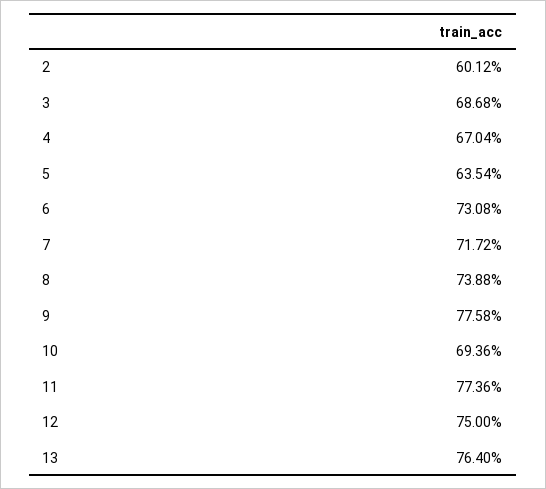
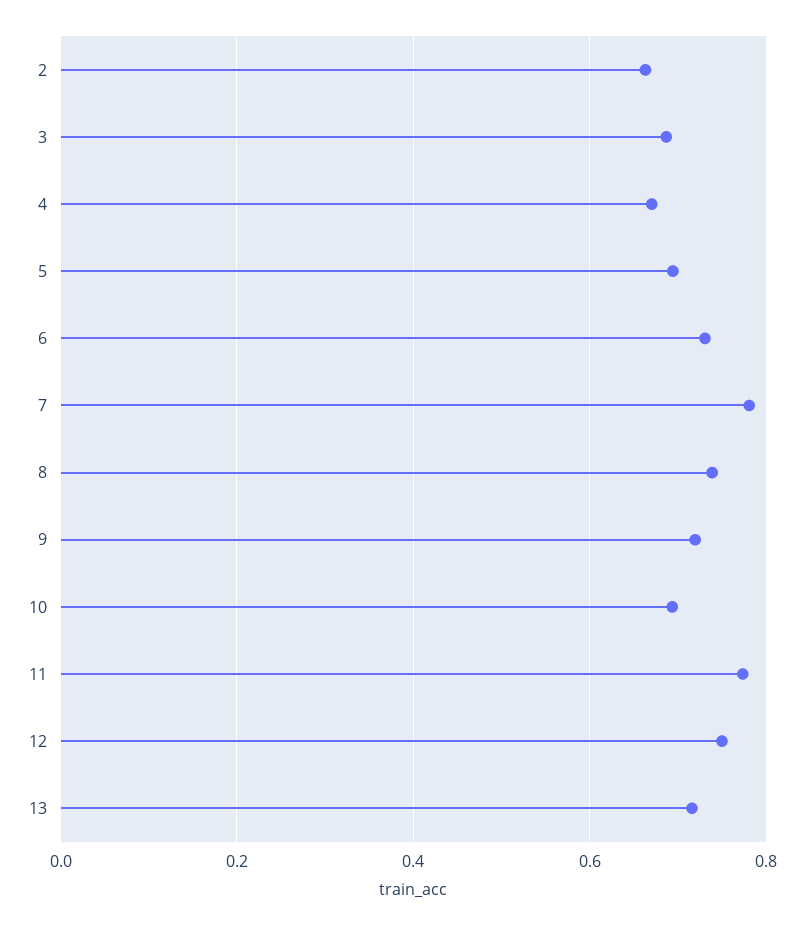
  {
-   "2": 0.6012,
+   "2": 0.66,
    "3": 0.6868,
    "4": 0.6704,
-   "5": 0.6354,
+   "5": 0.7,
    "6": 0.7308,
-   "7": 0.7172,
+   "7": 0.78,
    "8": 0.7388,
-   "9": 0.7758,
+   "9": 0.72,
    "10": 0.6936,
    "11": 0.7736,
    "12": 0.75,
-   "13": 0.764
+   "13": 0.72
  }

